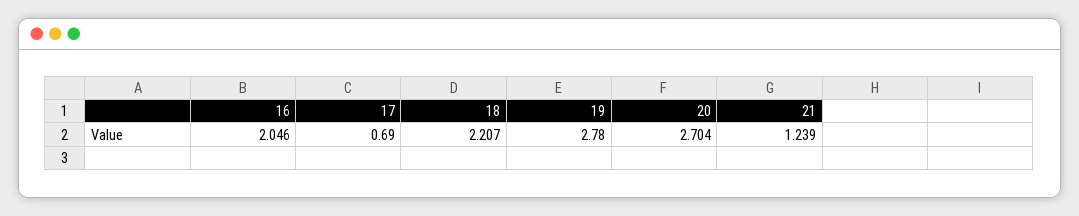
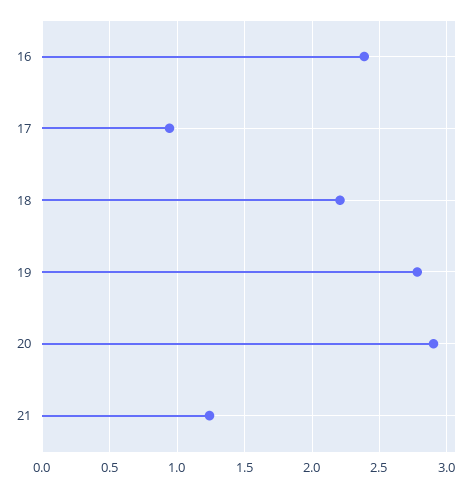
  {
-   "16": 2.046,
+   "16": 2.4,
-   "17": 0.69,
+   "17": 0.95,
    "18": 2.207,
    "19": 2.78,
-   "20": 2.704,
+   "20": 2.9,
    "21": 1.239
  }

